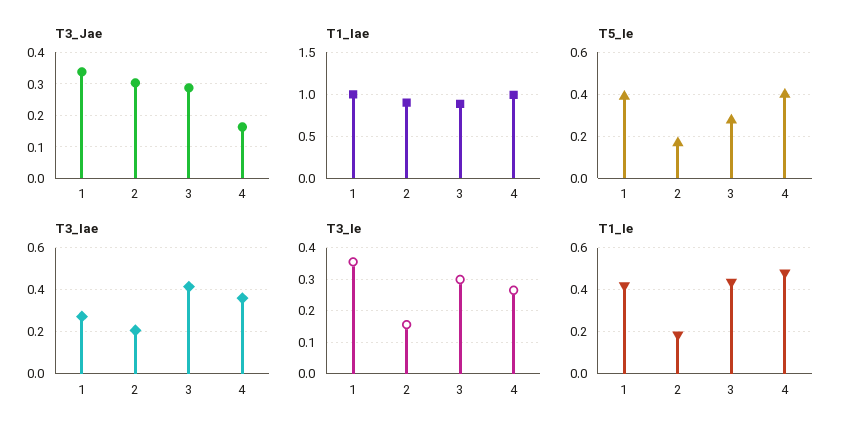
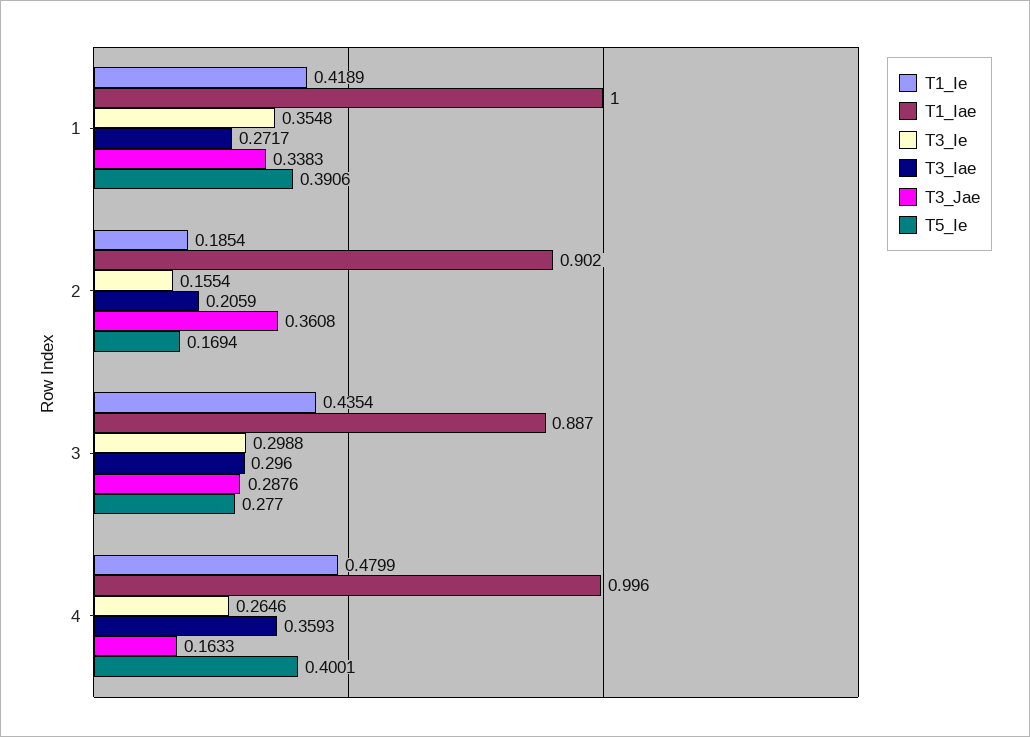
  {
    "T3_Jae": {
      "1": 0.3383,
-     "2": 0.3,
+     "2": 0.3608,
      "3": 0.2876,
      "4": 0.1633
    },
    "T1_Iae": {
      "1": 1,
      "2": 0.902,
      "3": 0.887,
      "4": 0.996
    },
    "T5_Ie": {
      "1": 0.3906,
      "2": 0.1694,
      "3": 0.277,
      "4": 0.4001
    },
    "T3_Iae": {
      "1": 0.2717,
      "2": 0.2059,
-     "3": 0.4,
+     "3": 0.296,
      "4": 0.3593
    },
    "T3_Ie": {
      "1": 0.3548,
      "2": 0.1554,
      "3": 0.2988,
      "4": 0.2646
    },
    "T1_Ie": {
      "1": 0.4189,
      "2": 0.1854,
      "3": 0.4354,
      "4": 0.4799
    }
  }

